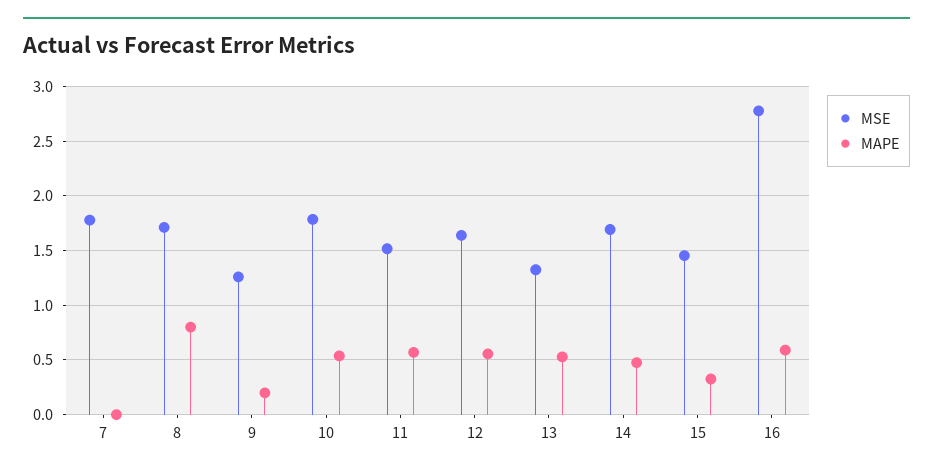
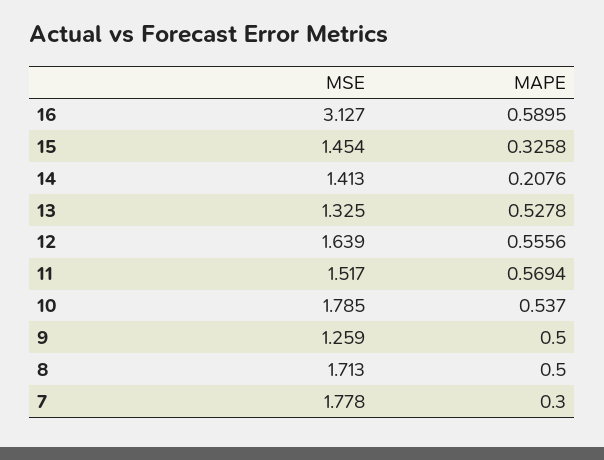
  {
    "MSE": {
      "7": 1.778,
      "8": 1.713,
      "9": 1.259,
      "10": 1.785,
      "11": 1.517,
      "12": 1.639,
      "13": 1.325,
-     "14": 1.7,
+     "14": 1.413,
      "15": 1.454,
-     "16": 2.8
+     "16": 3.127
    },
    "MAPE": {
-     "7": 0,
+     "7": 0.3,
-     "8": 0.8,
+     "8": 0.5,
-     "9": 0.2,
+     "9": 0.5,
      "10": 0.537,
      "11": 0.5694,
      "12": 0.5556,
      "13": 0.5278,
-     "14": 0.5,
+     "14": 0.2076,
      "15": 0.3258,
      "16": 0.5895
    }
  }

